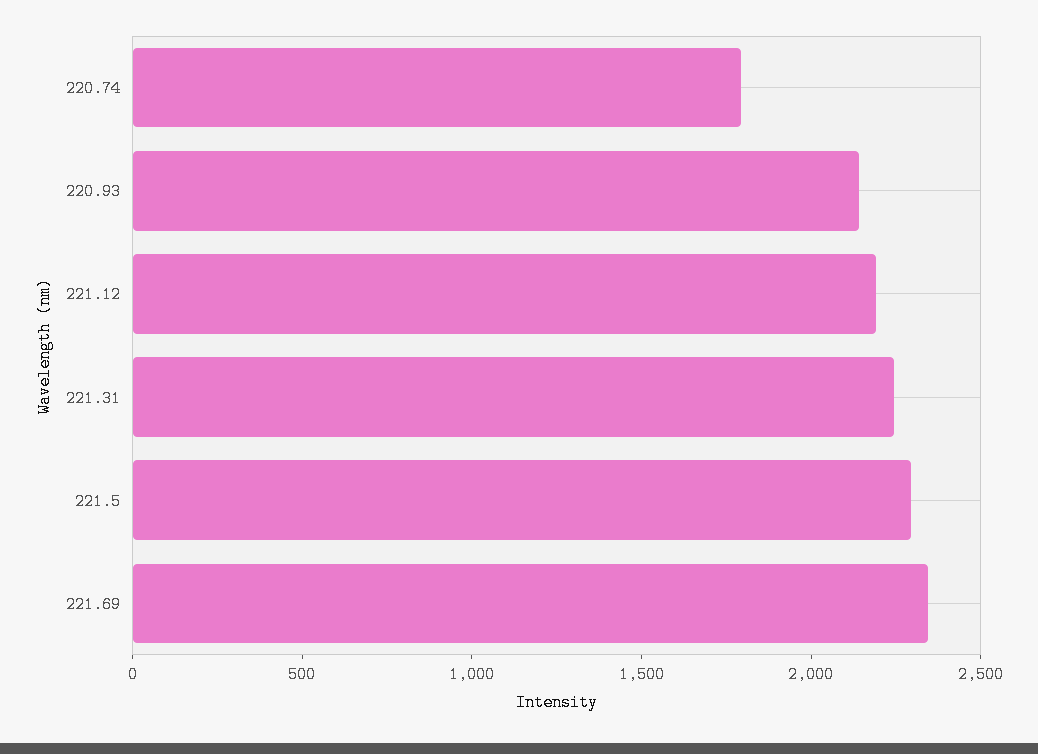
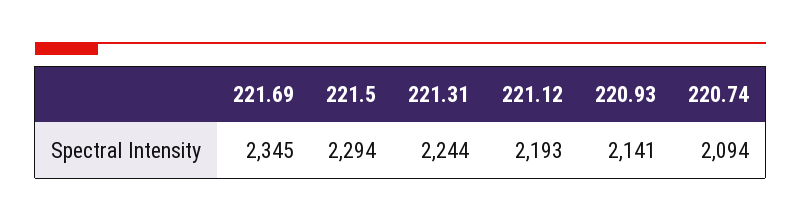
  {
-   "220.74": 1800,
+   "220.74": 2094,
    "220.93": 2141,
    "221.12": 2193,
    "221.31": 2244,
    "221.5": 2294,
    "221.69": 2345
  }

